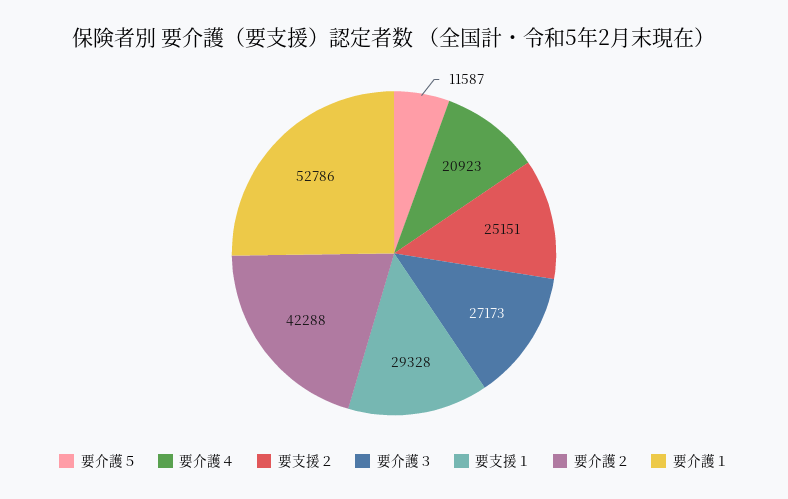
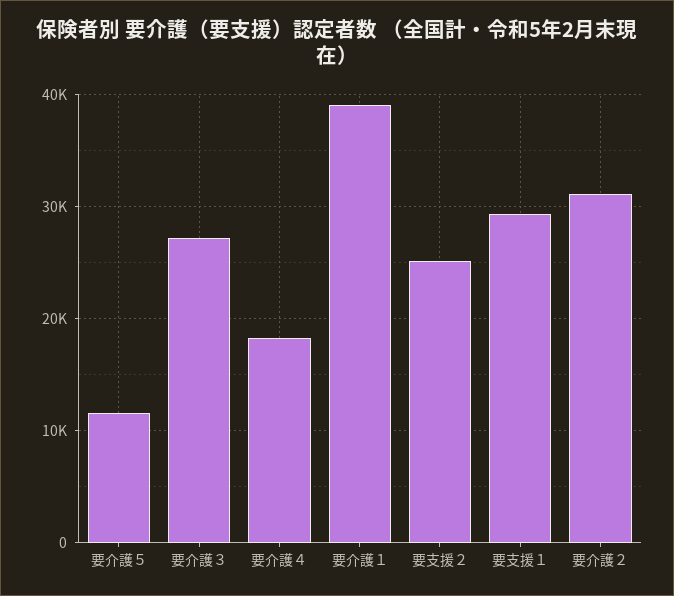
  {
    "要介護５": 11587,
-   "要介護４": 20923,
+   "要介護４": 18000,
    "要支援２": 25151,
    "要介護３": 27173,
    "要支援１": 29328,
-   "要介護２": 42288,
+   "要介護２": 31000,
-   "要介護１": 52786
+   "要介護１": 39000
  }

